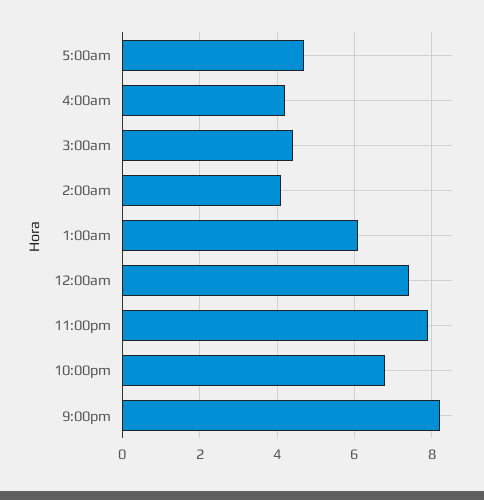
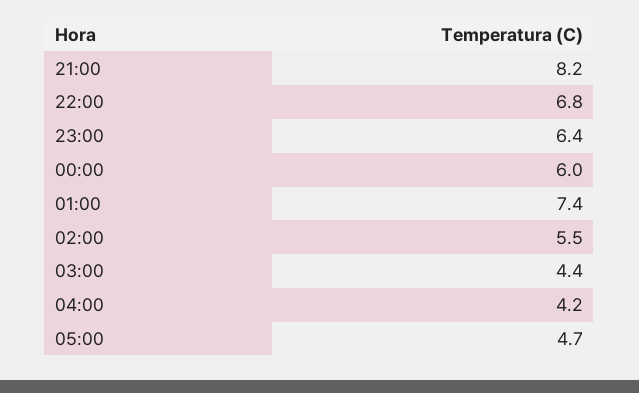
  {
    "5:00am": 4.7,
    "4:00am": 4.2,
    "3:00am": 4.4,
-   "2:00am": 4,
+   "2:00am": 5.5,
-   "1:00am": 6,
+   "1:00am": 7.4,
-   "12:00am": 7.5,
+   "12:00am": 6,
-   "11:00pm": 8,
+   "11:00pm": 6.4,
    "10:00pm": 6.8,
    "9:00pm": 8.2
  }

